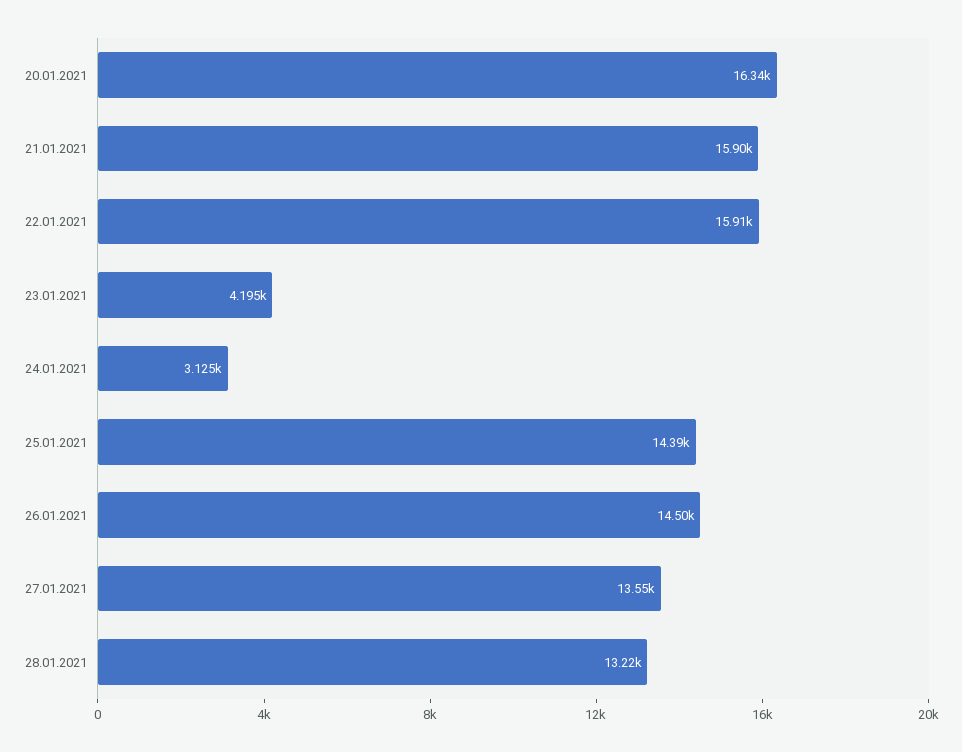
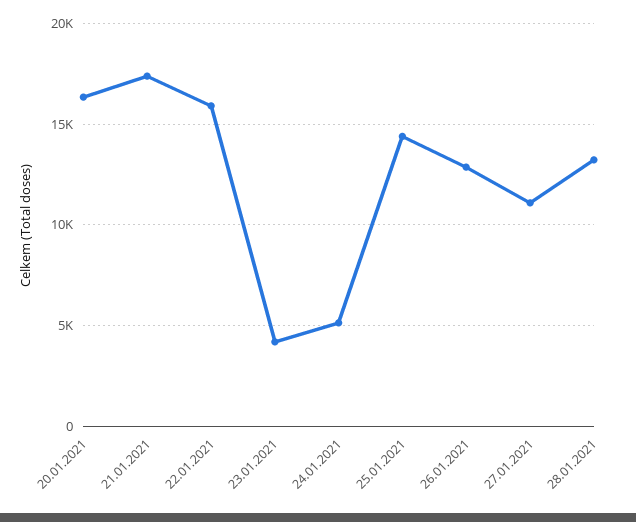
  {
    "20.01.2021": 16340,
-   "21.01.2021": 15900,
+   "21.01.2021": 17500,
    "22.01.2021": 15910,
    "23.01.2021": 4195,
-   "24.01.2021": 3125,
+   "24.01.2021": 5000,
    "25.01.2021": 14390,
-   "26.01.2021": 14500,
+   "26.01.2021": 13000,
-   "27.01.2021": 13550,
+   "27.01.2021": 11000,
    "28.01.2021": 13220
  }

